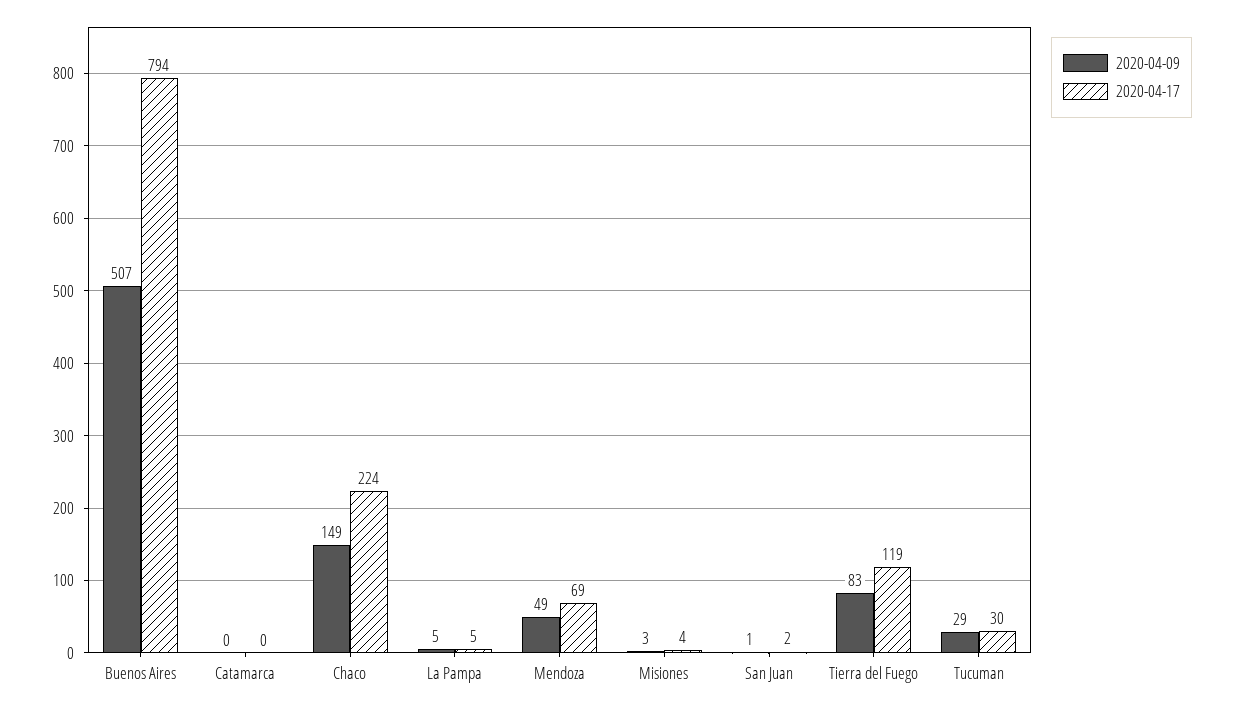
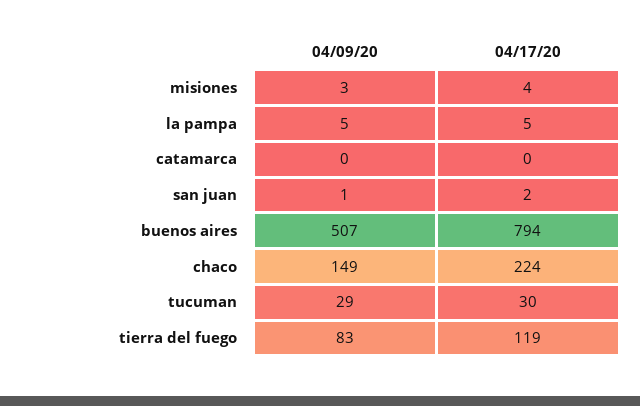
  {
    "2020-04-09": {
      "Buenos Aires": 507,
      "Catamarca": 0,
      "Chaco": 149,
      "La Pampa": 5,
-     "Mendoza": 49,
      "Misiones": 3,
      "San Juan": 1,
      "Tierra del Fuego": 83,
      "Tucuman": 29
    },
    "2020-04-17": {
      "Buenos Aires": 794,
      "Catamarca": 0,
      "Chaco": 224,
      "La Pampa": 5,
-     "Mendoza": 69,
      "Misiones": 4,
      "San Juan": 2,
      "Tierra del Fuego": 119,
      "Tucuman": 30
    }
  }

